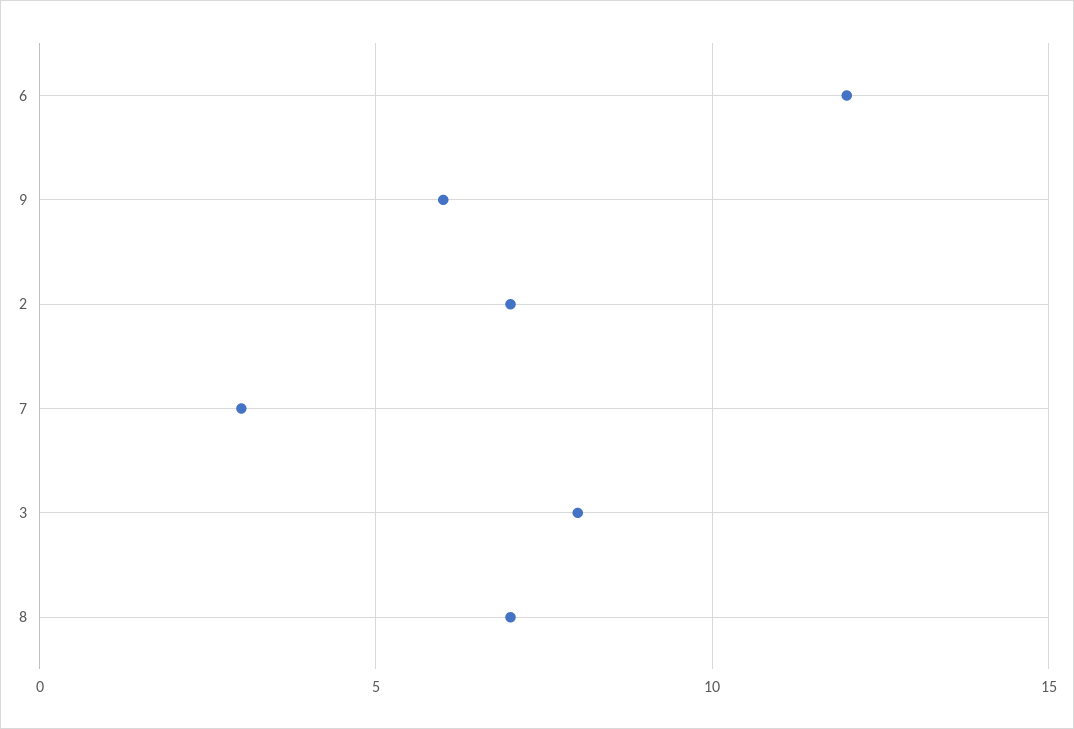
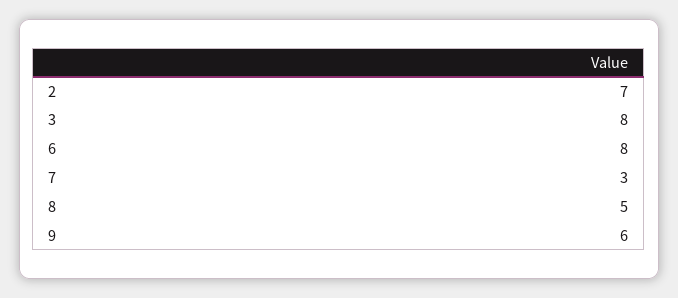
  {
-   "6": 12,
+   "6": 8,
    "9": 6,
    "2": 7,
    "7": 3,
    "3": 8,
-   "8": 7
+   "8": 5
  }

